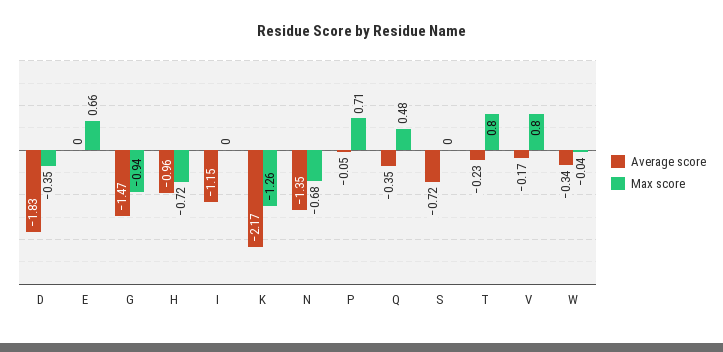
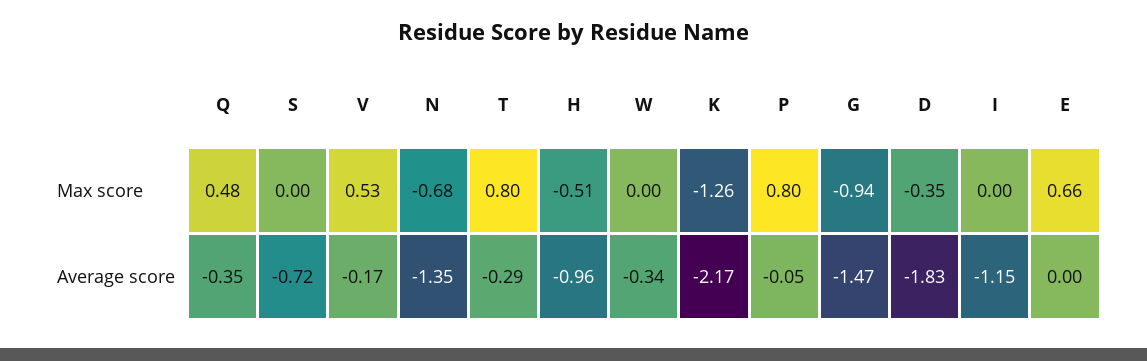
  {
    "Average score": {
      "D": -1.83,
      "E": 0,
      "G": -1.47,
      "H": -0.96,
      "I": -1.15,
      "K": -2.17,
      "N": -1.35,
      "P": -0.05,
      "Q": -0.35,
      "S": -0.72,
-     "T": -0.23,
+     "T": -0.29,
      "V": -0.17,
      "W": -0.34
    },
    "Max score": {
      "D": -0.35,
      "E": 0.66,
      "G": -0.94,
-     "H": -0.72,
+     "H": -0.51,
      "I": 0,
      "K": -1.26,
      "N": -0.68,
-     "P": 0.71,
+     "P": 0.8,
      "Q": 0.48,
      "S": 0,
      "T": 0.8,
-     "V": 0.8,
+     "V": 0.53,
-     "W": -0.04
+     "W": 0
    }
  }

